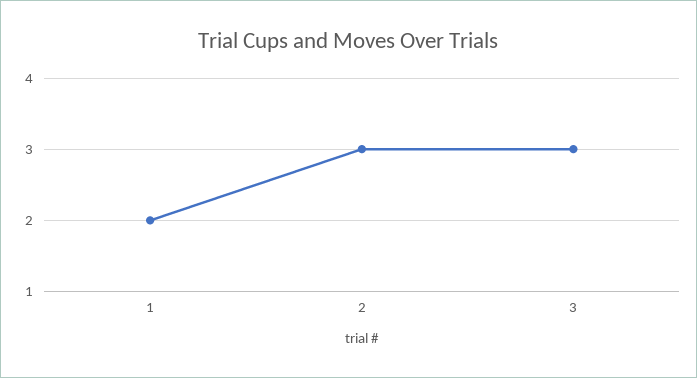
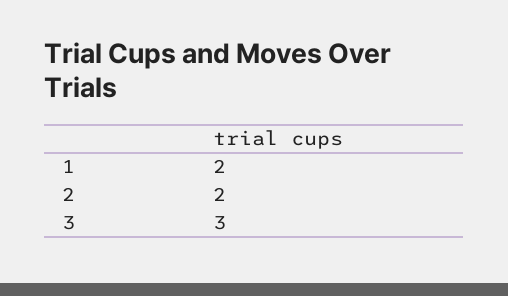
  {
    "1": 2,
-   "2": 3,
+   "2": 2,
    "3": 3
  }

